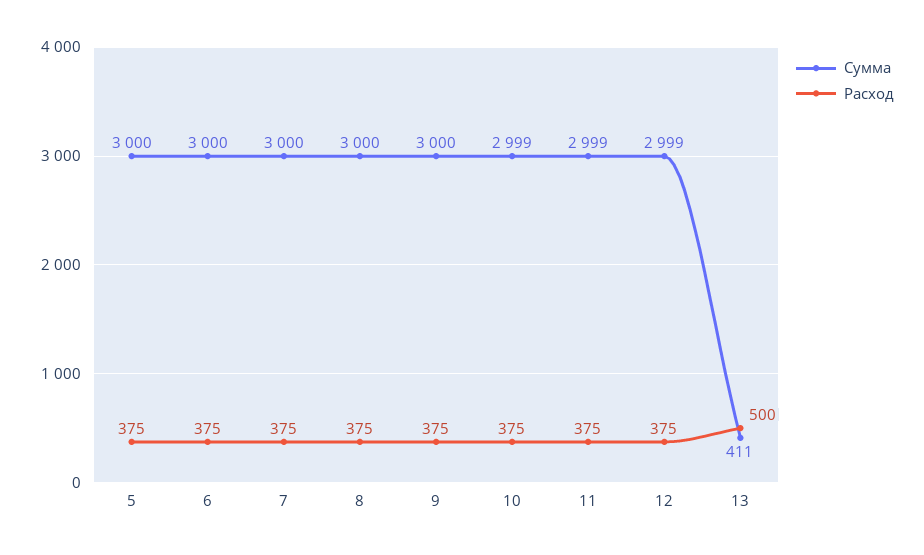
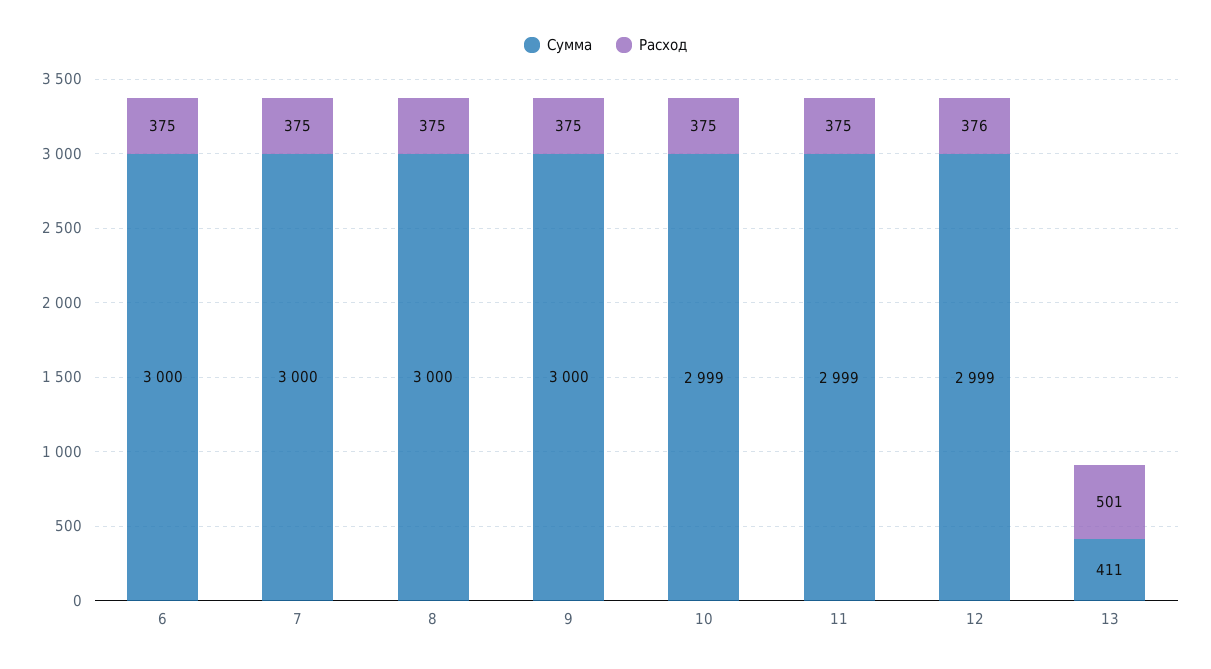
  {
    "Сумма": {
-     "5": 3000,
      "6": 3000,
      "7": 3000,
      "8": 3000,
      "9": 3000,
      "10": 2999,
      "11": 2999,
      "12": 2999,
      "13": 411
    },
    "Расход": {
-     "5": 375,
      "6": 375,
      "7": 375,
      "8": 375,
      "9": 375,
      "10": 375,
      "11": 375,
-     "12": 375,
+     "12": 376,
-     "13": 500
+     "13": 501
    }
  }

